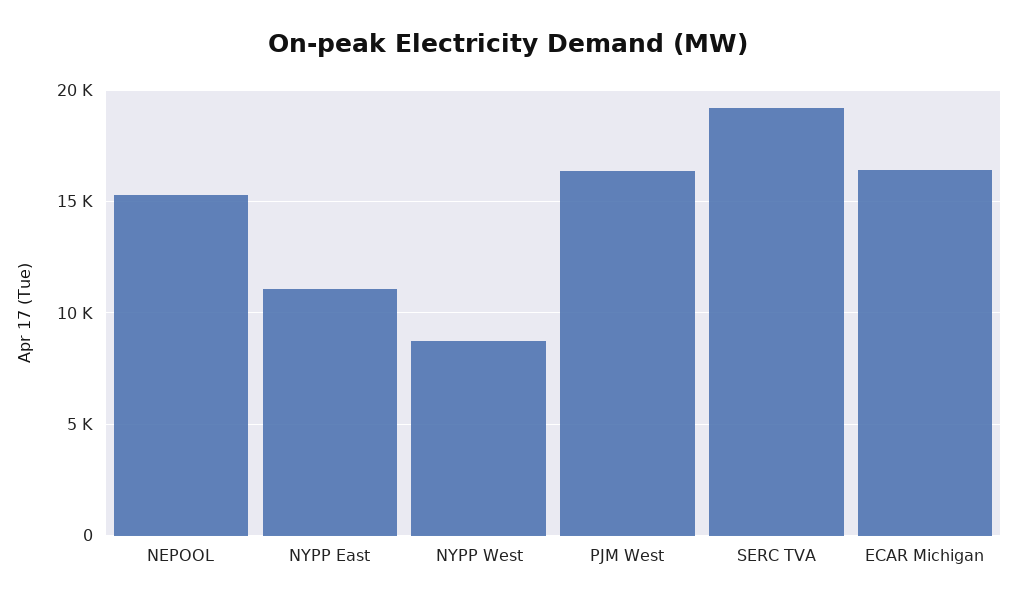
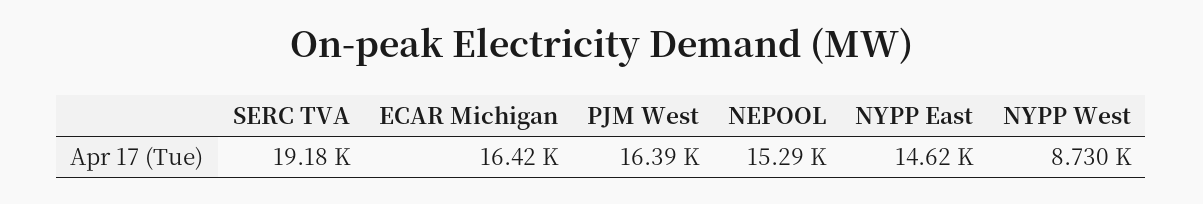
  {
    "NEPOOL": 15290,
-   "NYPP East": 11000,
+   "NYPP East": 14620,
    "NYPP West": 8730,
    "PJM West": 16390,
    "SERC TVA": 19180,
    "ECAR Michigan": 16420
  }

